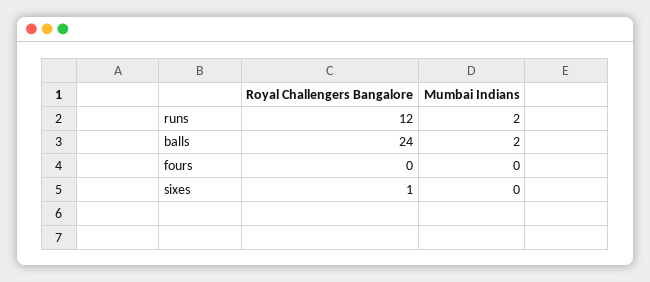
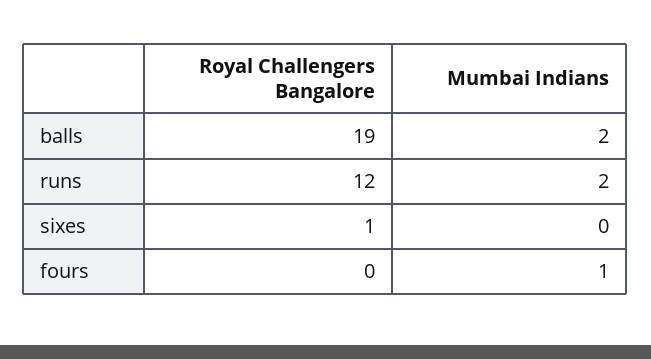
  {
    "Royal Challengers Bangalore": {
      "runs": 12,
-     "balls": 24,
+     "balls": 19,
      "fours": 0,
      "sixes": 1
    },
    "Mumbai Indians": {
      "runs": 2,
      "balls": 2,
-     "fours": 0,
+     "fours": 1,
      "sixes": 0
    }
  }

